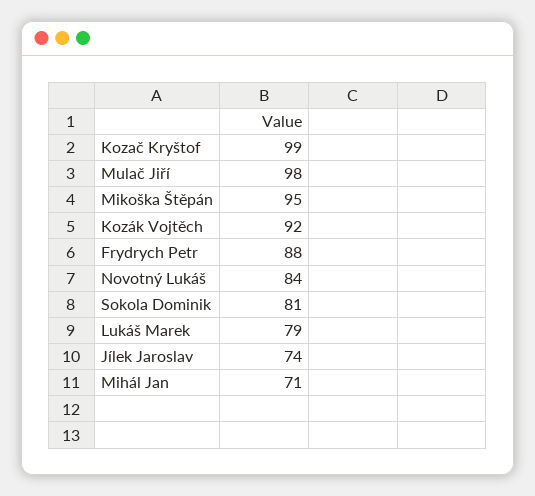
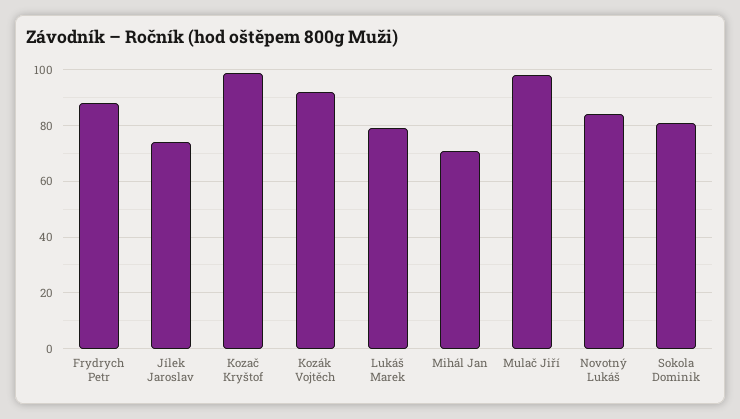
  {
    "Kozač Kryštof": 99,
    "Mulač Jiří": 98,
-   "Mikoška Štěpán": 95,
    "Kozák Vojtěch": 92,
    "Frydrych Petr": 88,
    "Novotný Lukáš": 84,
    "Sokola Dominik": 81,
    "Lukáš Marek": 79,
    "Jílek Jaroslav": 74,
    "Mihál Jan": 71
  }

